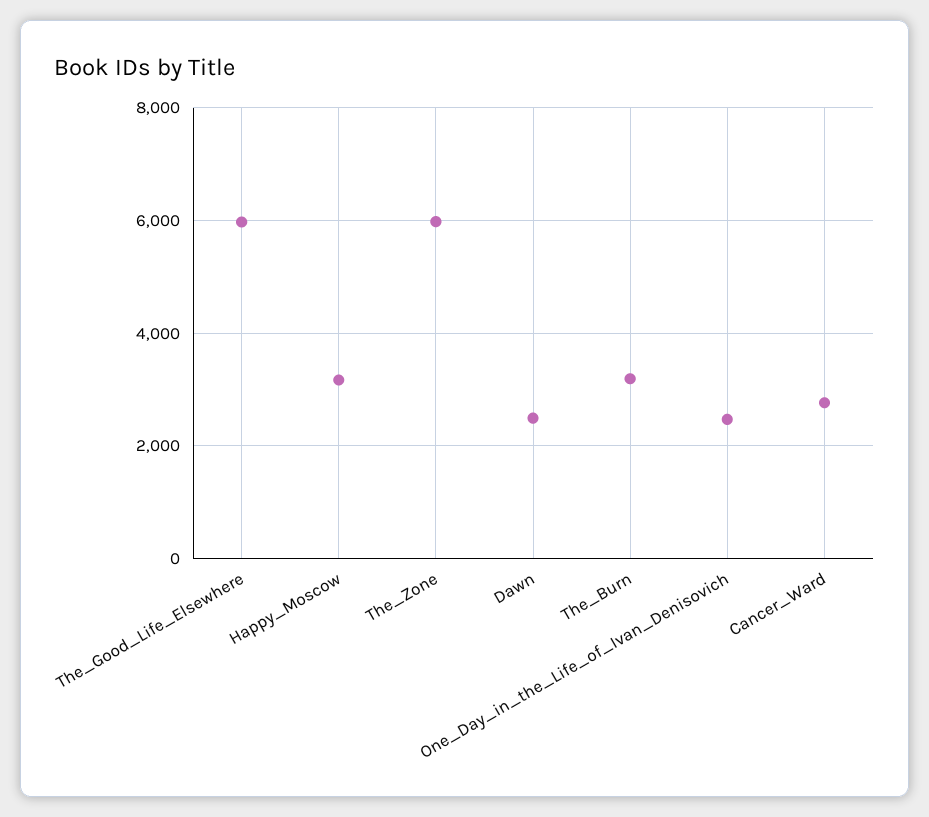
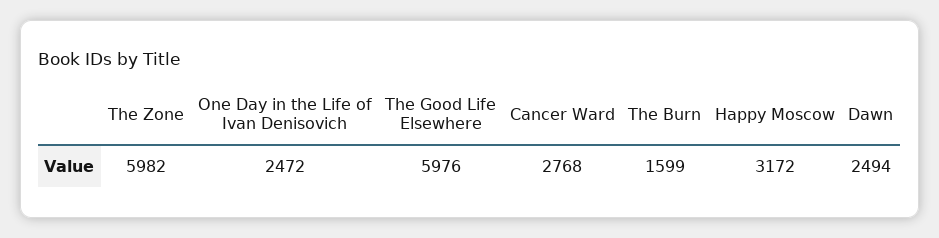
  {
    "The_Good_Life_Elsewhere": 5976,
    "Happy_Moscow": 3172,
    "The_Zone": 5982,
    "Dawn": 2494,
-   "The_Burn": 3200,
+   "The_Burn": 1599,
    "One_Day_in_the_Life_of_Ivan_Denisovich": 2472,
    "Cancer_Ward": 2768
  }

